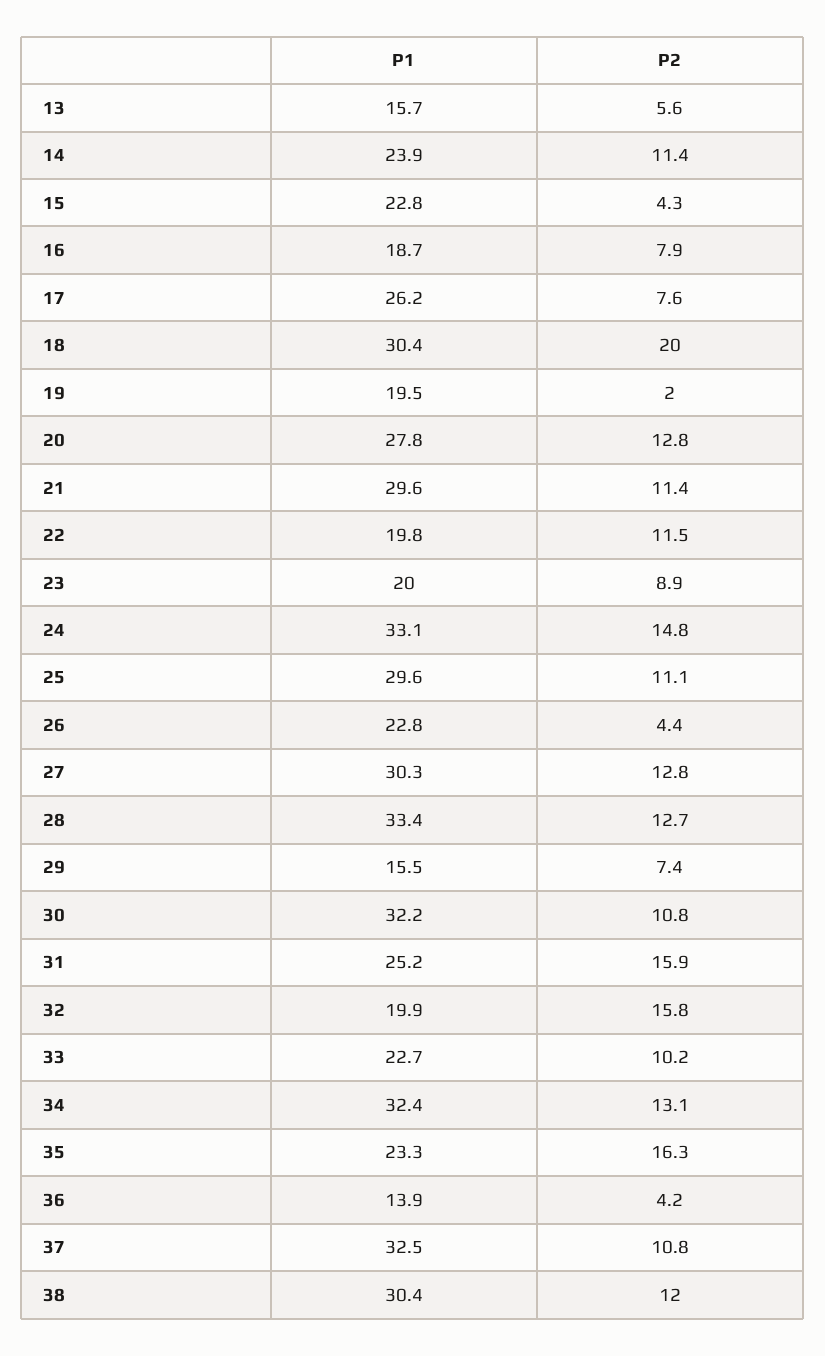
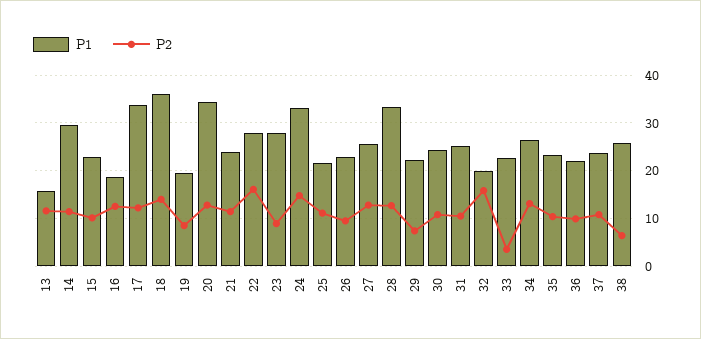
  {
    "P1": {
      "13": 15.7,
-     "14": 23.9,
+     "14": 30,
      "15": 22.8,
      "16": 18.7,
-     "17": 26.2,
+     "17": 34,
-     "18": 30.4,
+     "18": 36,
      "19": 19.5,
-     "20": 27.8,
+     "20": 34,
-     "21": 29.6,
+     "21": 24,
-     "22": 19.8,
+     "22": 28,
-     "23": 20,
+     "23": 28,
      "24": 33.1,
-     "25": 29.6,
+     "25": 22,
      "26": 22.8,
-     "27": 30.3,
+     "27": 26,
      "28": 33.4,
-     "29": 15.5,
+     "29": 22,
-     "30": 32.2,
+     "30": 24,
      "31": 25.2,
      "32": 19.9,
      "33": 22.7,
-     "34": 32.4,
+     "34": 26,
      "35": 23.3,
-     "36": 13.9,
+     "36": 22,
-     "37": 32.5,
+     "37": 24,
-     "38": 30.4
+     "38": 26
    },
    "P2": {
-     "13": 5.6,
+     "13": 12,
      "14": 11.4,
-     "15": 4.3,
+     "15": 10,
-     "16": 7.9,
+     "16": 12,
-     "17": 7.6,
+     "17": 12,
-     "18": 20,
+     "18": 14,
-     "19": 2,
+     "19": 8,
      "20": 12.8,
      "21": 11.4,
-     "22": 11.5,
+     "22": 16,
      "23": 8.9,
      "24": 14.8,
      "25": 11.1,
-     "26": 4.4,
+     "26": 10,
      "27": 12.8,
      "28": 12.7,
      "29": 7.4,
      "30": 10.8,
-     "31": 15.9,
+     "31": 10,
      "32": 15.8,
-     "33": 10.2,
+     "33": 4,
      "34": 13.1,
-     "35": 16.3,
+     "35": 10,
-     "36": 4.2,
+     "36": 10,
      "37": 10.8,
-     "38": 12
+     "38": 6
    }
  }

